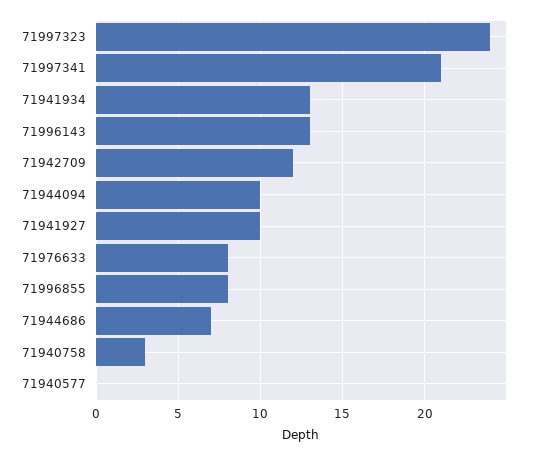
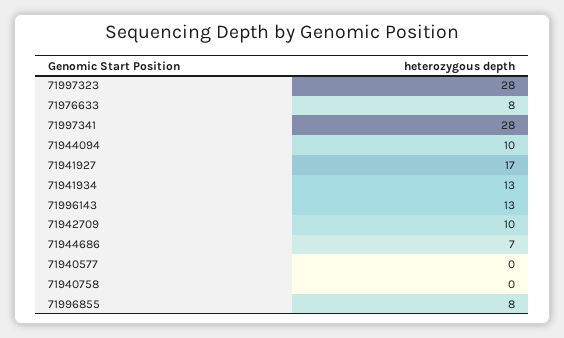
  {
-   "71997323": 24,
+   "71997323": 28,
-   "71997341": 21,
+   "71997341": 28,
    "71941934": 13,
    "71996143": 13,
-   "71942709": 12,
+   "71942709": 10,
    "71944094": 10,
-   "71941927": 10,
+   "71941927": 17,
    "71976633": 8,
    "71996855": 8,
    "71944686": 7,
-   "71940758": 3,
+   "71940758": 0,
    "71940577": 0
  }

